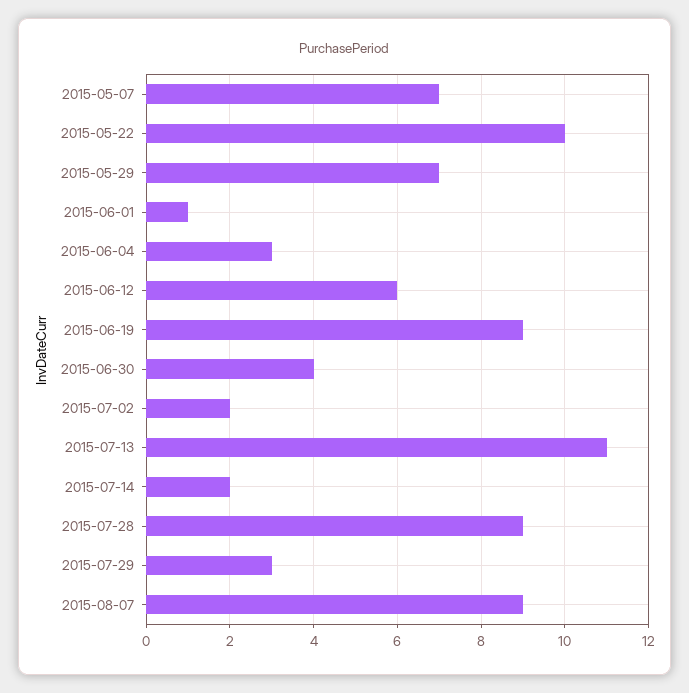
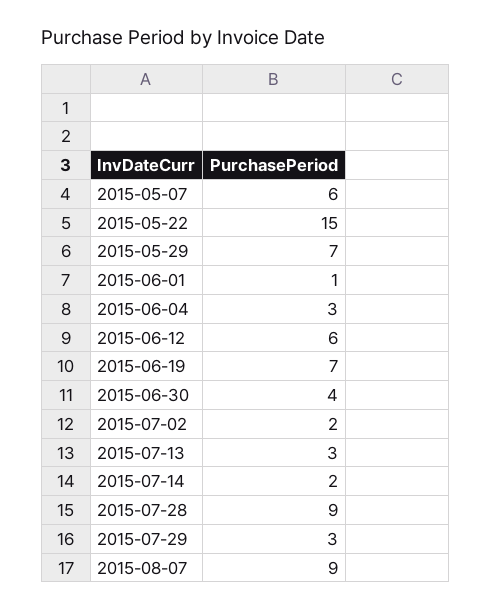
  {
-   "2015-05-07": 7,
+   "2015-05-07": 6,
-   "2015-05-22": 10,
+   "2015-05-22": 15,
    "2015-05-29": 7,
    "2015-06-01": 1,
    "2015-06-04": 3,
    "2015-06-12": 6,
-   "2015-06-19": 9,
+   "2015-06-19": 7,
    "2015-06-30": 4,
    "2015-07-02": 2,
-   "2015-07-13": 11,
+   "2015-07-13": 3,
    "2015-07-14": 2,
    "2015-07-28": 9,
    "2015-07-29": 3,
    "2015-08-07": 9
  }

